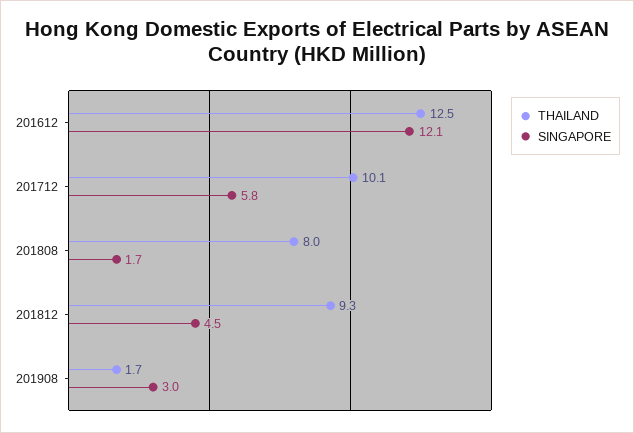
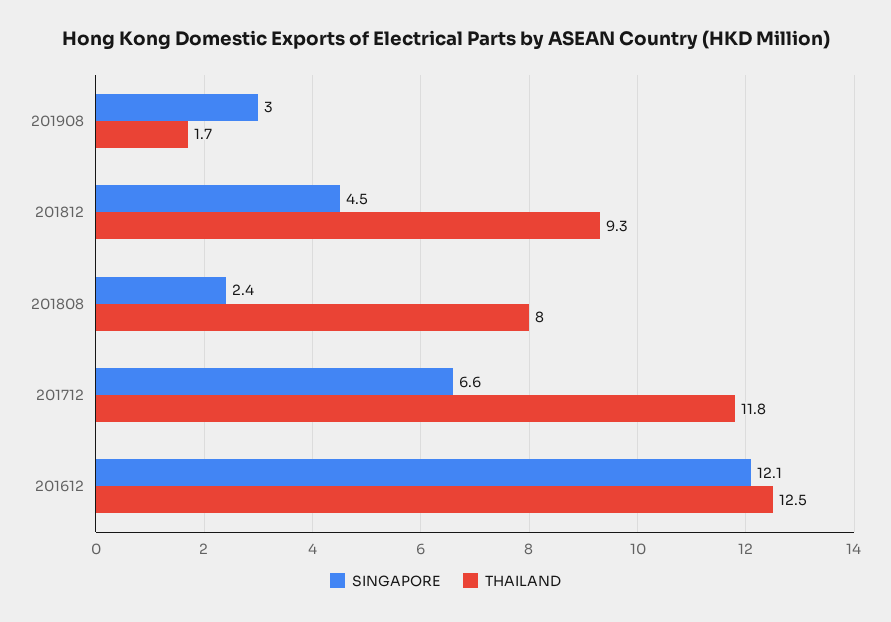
  {
    "THAILAND": {
      "201612": 12.5,
-     "201712": 10.1,
+     "201712": 11.8,
      "201808": 8,
      "201812": 9.3,
      "201908": 1.7
    },
    "SINGAPORE": {
      "201612": 12.1,
-     "201712": 5.8,
+     "201712": 6.6,
-     "201808": 1.7,
+     "201808": 2.4,
      "201812": 4.5,
      "201908": 3
    }
  }

